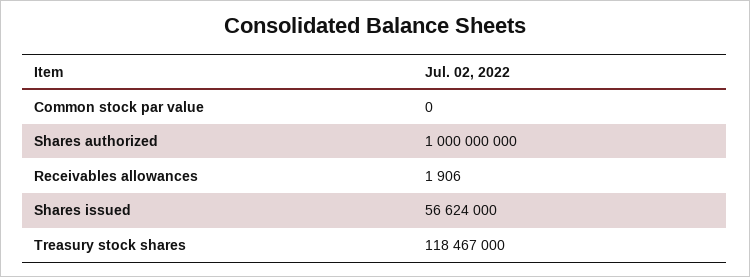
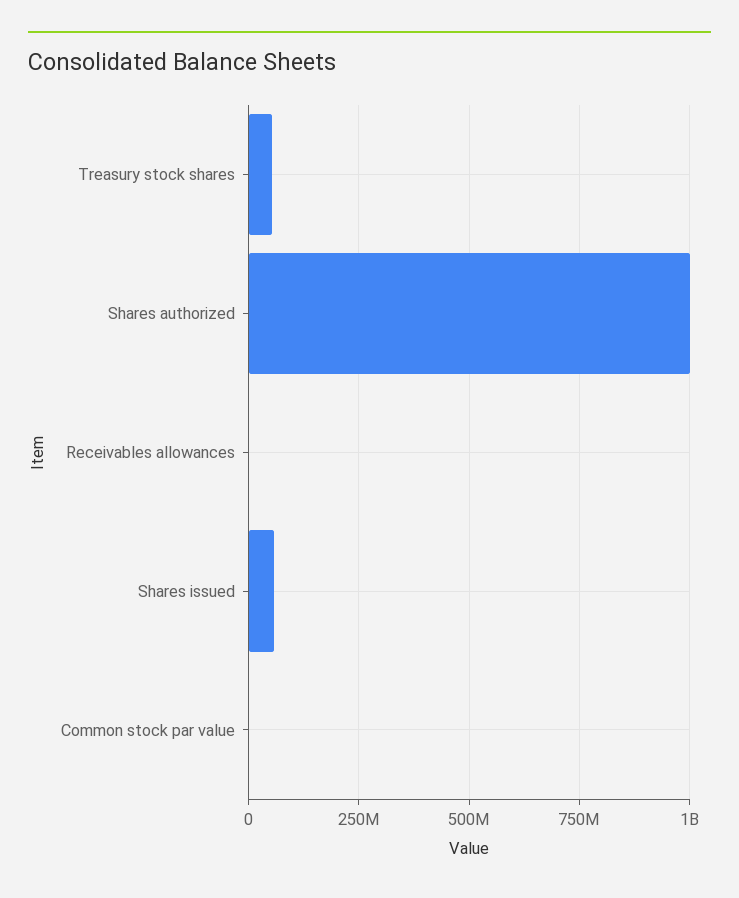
  {
    "Common stock par value": 0,
    "Shares authorized": 1000000000,
    "Receivables allowances": 1906,
    "Shares issued": 56624000,
-   "Treasury stock shares": 118467000
+   "Treasury stock shares": 50000000
  }

